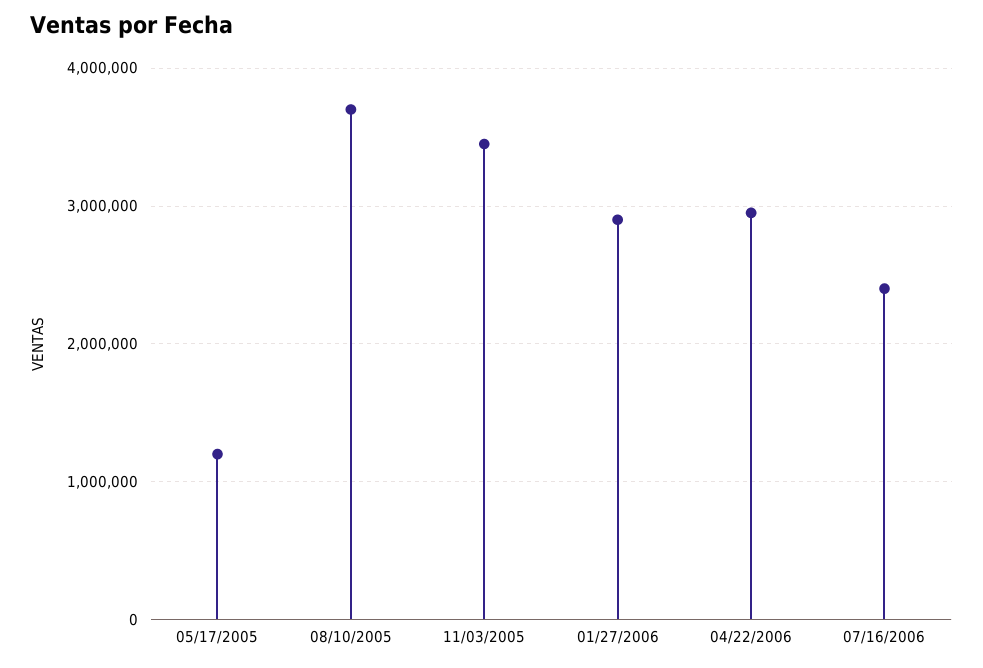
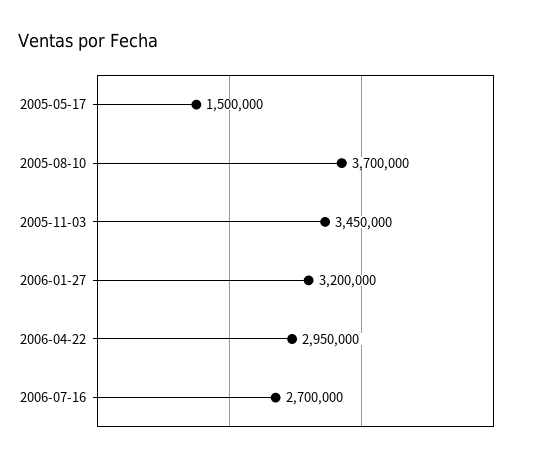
  {
-   "05/17/2005": 1200000,
+   "05/17/2005": 1500000,
    "08/10/2005": 3700000,
    "11/03/2005": 3450000,
-   "01/27/2006": 2900000,
+   "01/27/2006": 3200000,
    "04/22/2006": 2950000,
-   "07/16/2006": 2400000
+   "07/16/2006": 2700000
  }

